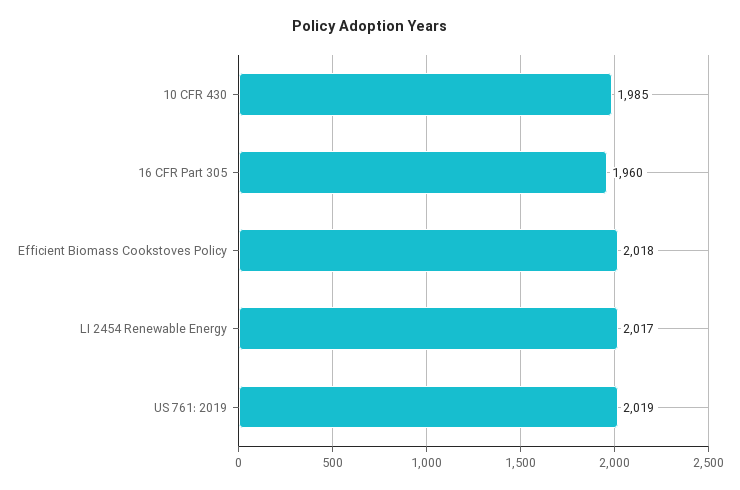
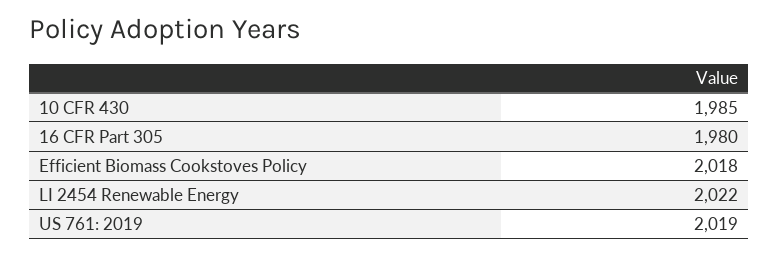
  {
    "10 CFR 430": 1985,
-   "16 CFR Part 305": 1960,
+   "16 CFR Part 305": 1980,
    "Efficient Biomass Cookstoves Policy": 2018,
-   "LI 2454 Renewable Energy": 2017,
+   "LI 2454 Renewable Energy": 2022,
    "US 761: 2019": 2019
  }

